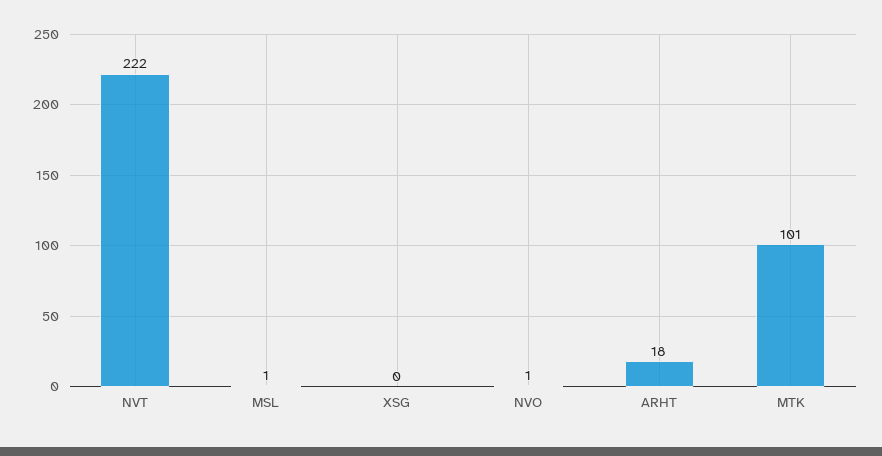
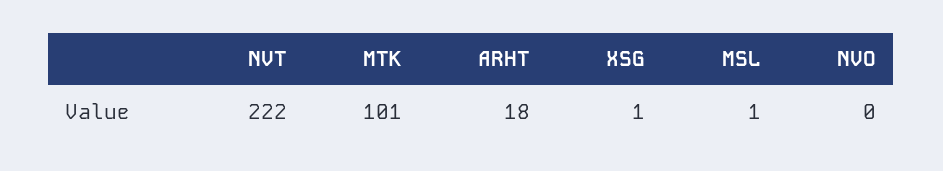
  {
    "NVT": 222,
    "MSL": 1,
-   "XSG": 0,
+   "XSG": 1,
-   "NVO": 1,
+   "NVO": 0,
    "ARHT": 18,
    "MTK": 101
  }

